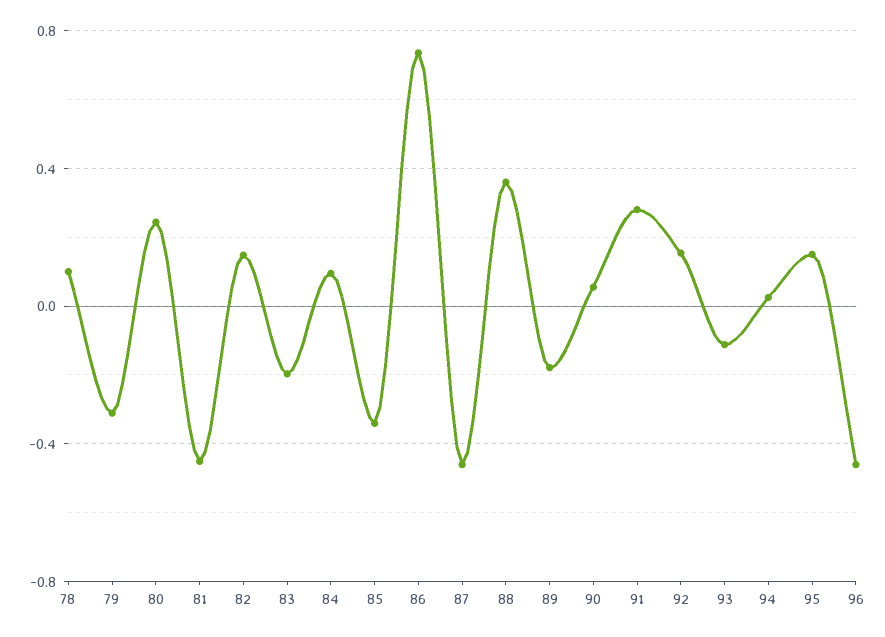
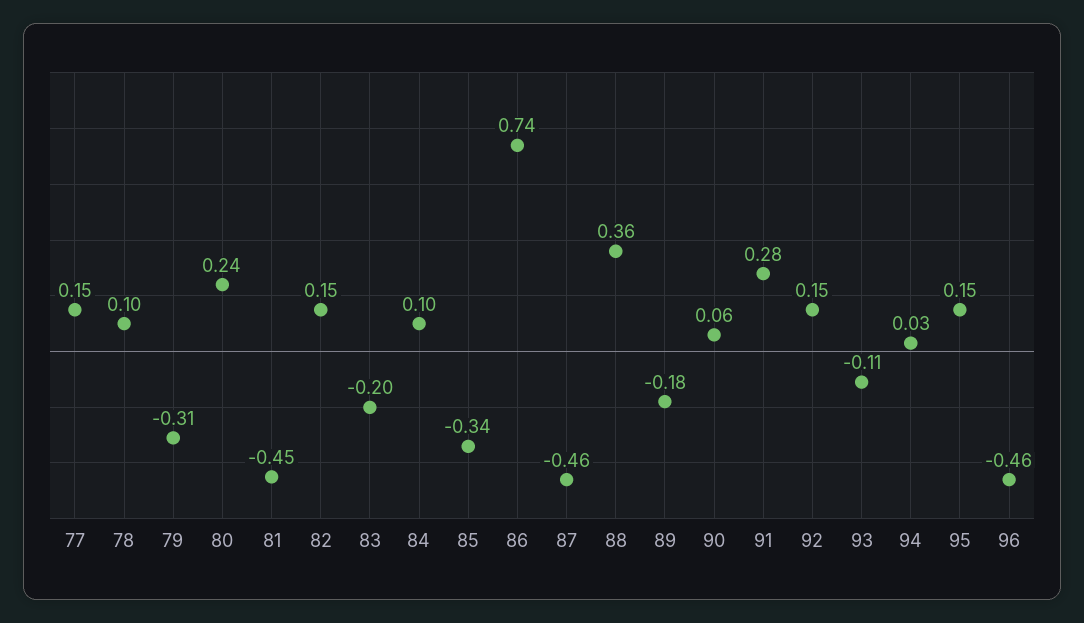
  {
    "78": 0.1,
    "79": -0.31,
    "80": 0.24,
    "81": -0.45,
    "82": 0.15,
    "83": -0.2,
    "84": 0.1,
    "85": -0.34,
    "86": 0.74,
    "87": -0.46,
    "88": 0.36,
    "89": -0.18,
    "90": 0.06,
    "91": 0.28,
    "92": 0.15,
    "93": -0.11,
    "94": 0.03,
    "95": 0.15,
-   "96": -0.46
+   "96": -0.46,
+   "77": 0.15
  }

